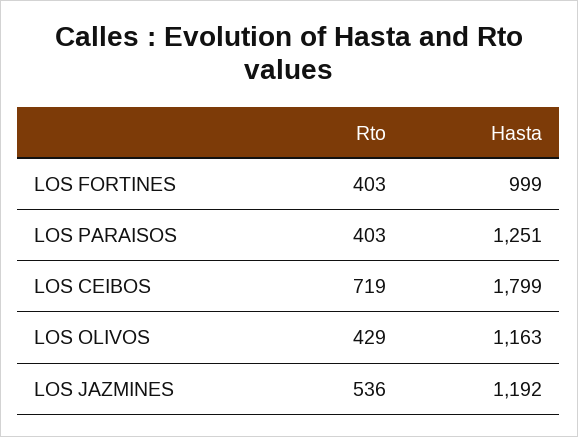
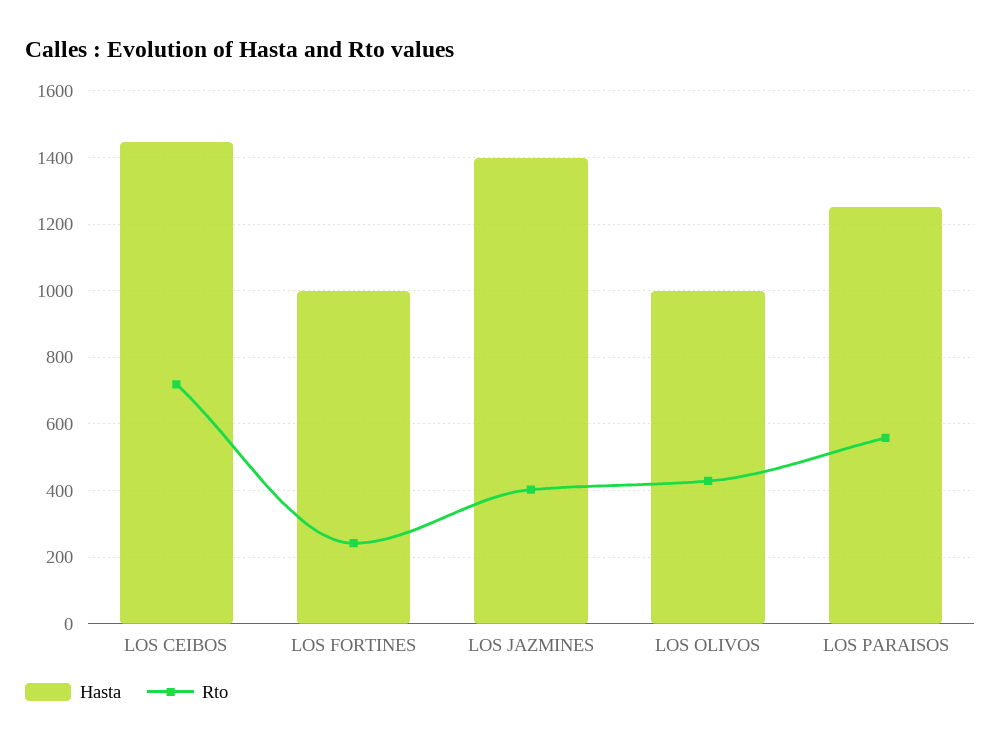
  {
    "Rto": {
-     "LOS FORTINES": 403,
+     "LOS FORTINES": 240,
-     "LOS PARAISOS": 403,
+     "LOS PARAISOS": 560,
      "LOS CEIBOS": 719,
      "LOS OLIVOS": 429,
-     "LOS JAZMINES": 536
+     "LOS JAZMINES": 400
    },
    "Hasta": {
      "LOS FORTINES": 999,
      "LOS PARAISOS": 1251,
-     "LOS CEIBOS": 1799,
+     "LOS CEIBOS": 1440,
-     "LOS OLIVOS": 1163,
+     "LOS OLIVOS": 1000,
-     "LOS JAZMINES": 1192
+     "LOS JAZMINES": 1400
    }
  }

